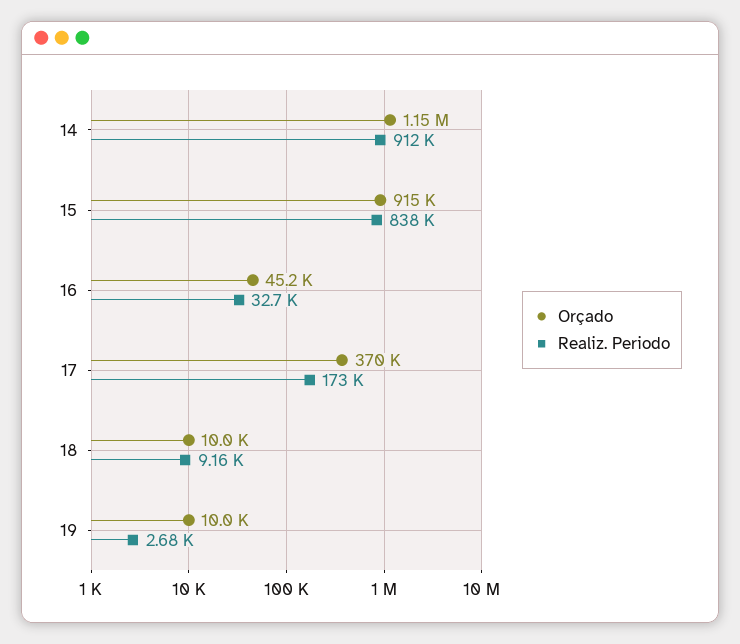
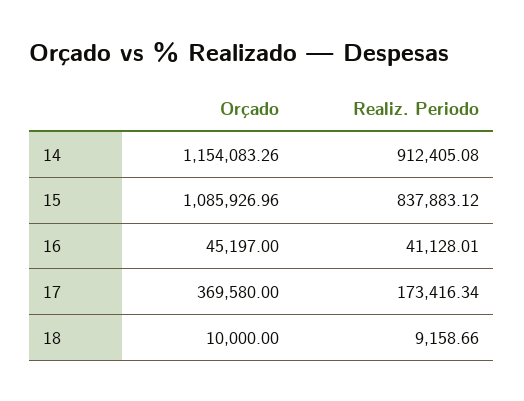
  {
    "Orçado": {
      "14": 1154083.26,
-     "15": 915000,
+     "15": 1085926.96,
      "16": 45197,
      "17": 369580,
-     "18": 10000,
+     "18": 10000
-     "19": 10000
    },
    "Realiz. Periodo": {
      "14": 912405.08,
      "15": 837883.12,
-     "16": 32700,
+     "16": 41128.01,
      "17": 173416.34,
-     "18": 9158.66,
+     "18": 9158.66
-     "19": 2680
    }
  }

